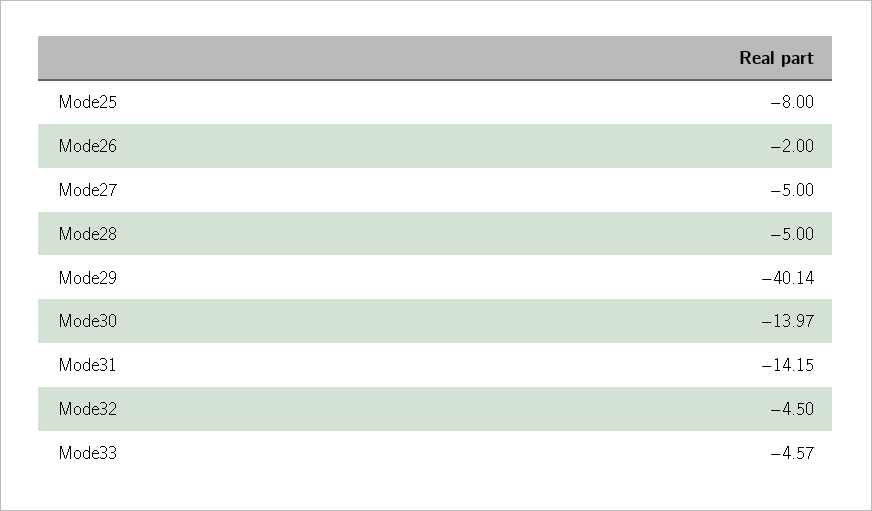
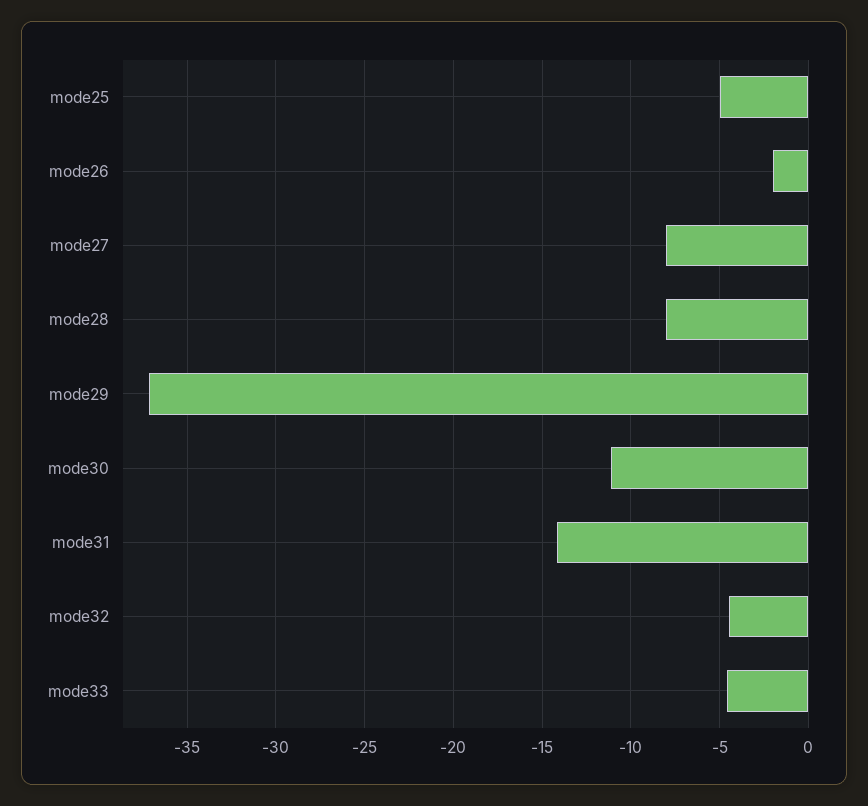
  {
-   "Mode25": -8,
+   "Mode25": -5,
    "Mode26": -2,
-   "Mode27": -5,
+   "Mode27": -8,
-   "Mode28": -5,
+   "Mode28": -8,
-   "Mode29": -40.14,
+   "Mode29": -37,
-   "Mode30": -13.97,
+   "Mode30": -11,
    "Mode31": -14.15,
    "Mode32": -4.5,
    "Mode33": -4.57
  }

